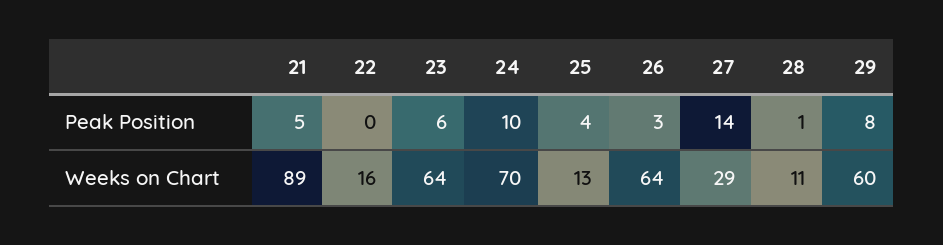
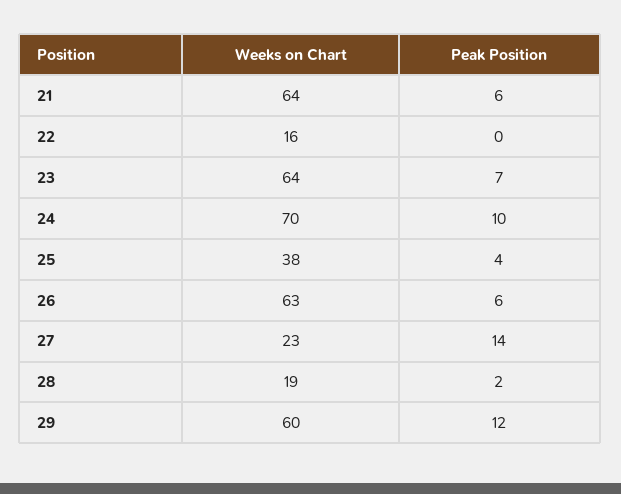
  {
    "21": {
-     "Peak Position": 5,
+     "Peak Position": 6,
-     "Weeks on Chart": 89
+     "Weeks on Chart": 64
    },
    "22": {
      "Peak Position": 0,
      "Weeks on Chart": 16
    },
    "23": {
-     "Peak Position": 6,
+     "Peak Position": 7,
      "Weeks on Chart": 64
    },
    "24": {
      "Peak Position": 10,
      "Weeks on Chart": 70
    },
    "25": {
      "Peak Position": 4,
-     "Weeks on Chart": 13
+     "Weeks on Chart": 38
    },
    "26": {
-     "Peak Position": 3,
+     "Peak Position": 6,
-     "Weeks on Chart": 64
+     "Weeks on Chart": 63
    },
    "27": {
      "Peak Position": 14,
-     "Weeks on Chart": 29
+     "Weeks on Chart": 23
    },
    "28": {
-     "Peak Position": 1,
+     "Peak Position": 2,
-     "Weeks on Chart": 11
+     "Weeks on Chart": 19
    },
    "29": {
-     "Peak Position": 8,
+     "Peak Position": 12,
      "Weeks on Chart": 60
    }
  }

